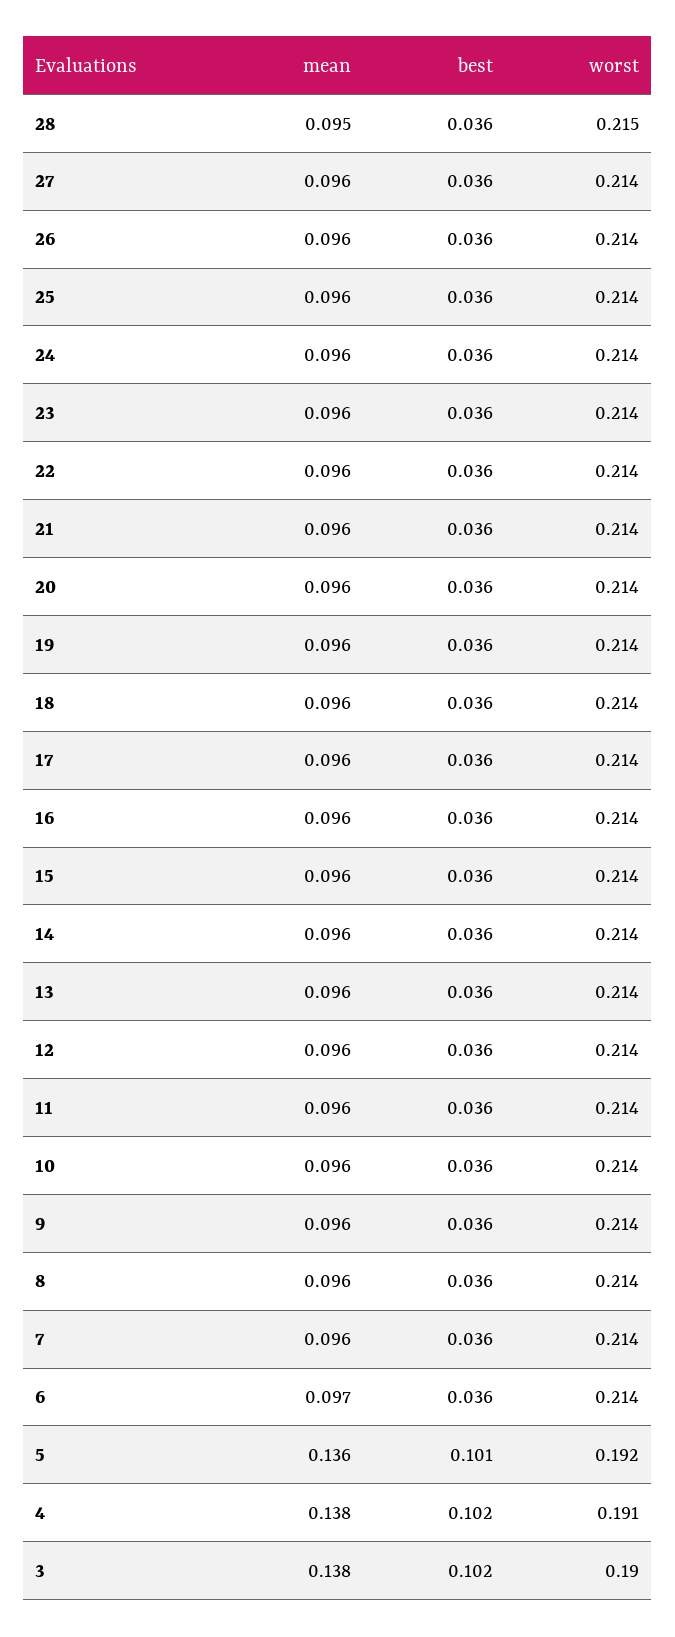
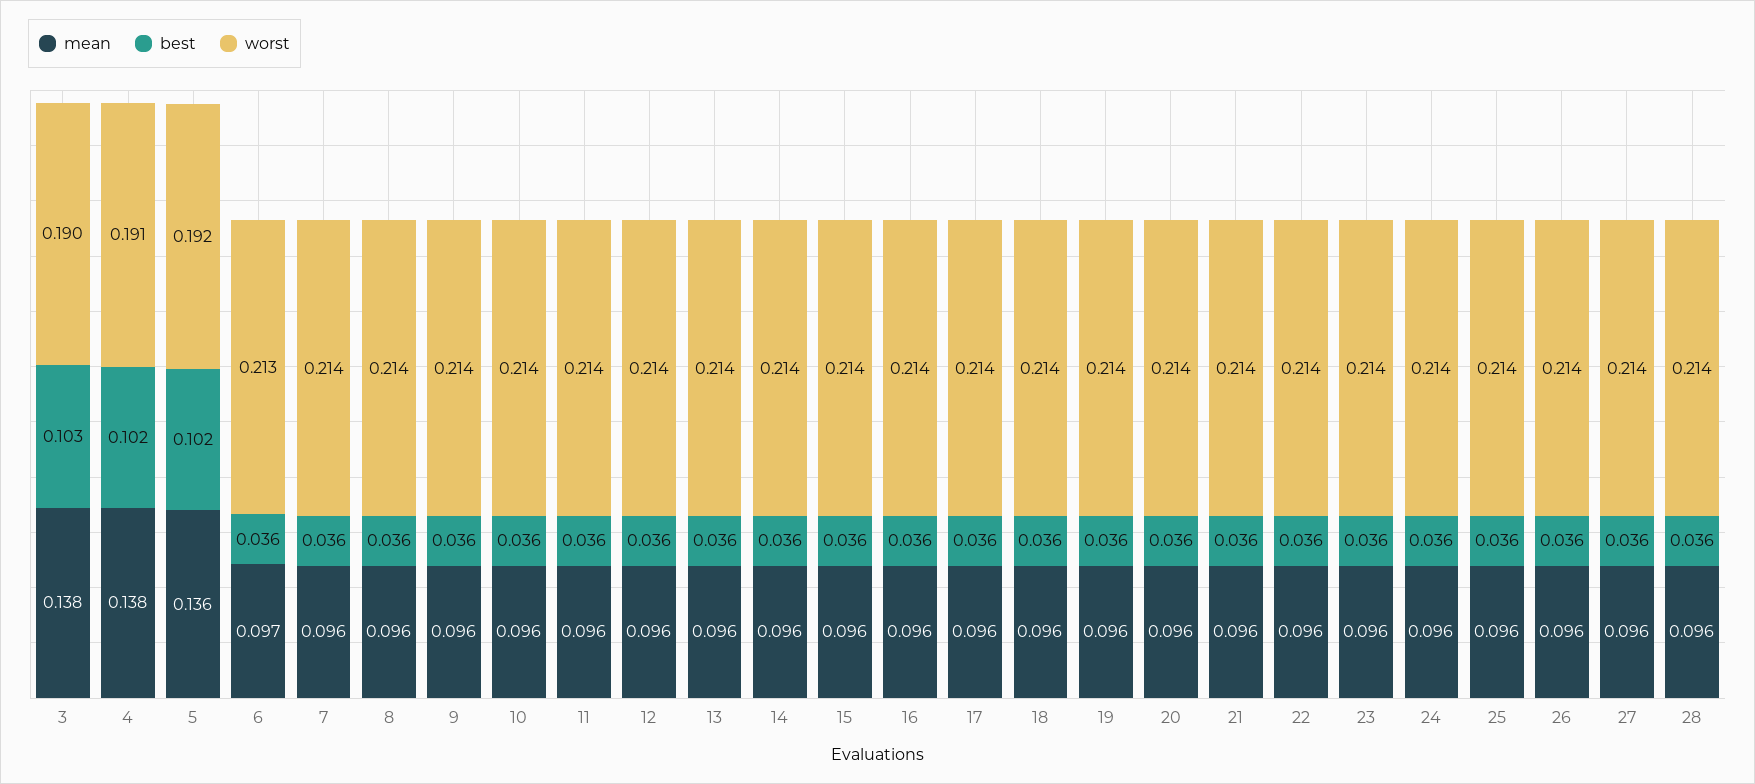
  {
    "mean": {
-     "28": 0.095,
+     "28": 0.096,
      "27": 0.096,
      "26": 0.096,
      "25": 0.096,
      "24": 0.096,
      "23": 0.096,
      "22": 0.096,
      "21": 0.096,
      "20": 0.096,
      "19": 0.096,
      "18": 0.096,
      "17": 0.096,
      "16": 0.096,
      "15": 0.096,
      "14": 0.096,
      "13": 0.096,
      "12": 0.096,
      "11": 0.096,
      "10": 0.096,
      "9": 0.096,
      "8": 0.096,
      "7": 0.096,
      "6": 0.097,
      "5": 0.136,
      "4": 0.138,
      "3": 0.138
    },
    "best": {
      "28": 0.036,
      "27": 0.036,
      "26": 0.036,
      "25": 0.036,
      "24": 0.036,
      "23": 0.036,
      "22": 0.036,
      "21": 0.036,
      "20": 0.036,
      "19": 0.036,
      "18": 0.036,
      "17": 0.036,
      "16": 0.036,
      "15": 0.036,
      "14": 0.036,
      "13": 0.036,
      "12": 0.036,
      "11": 0.036,
      "10": 0.036,
      "9": 0.036,
      "8": 0.036,
      "7": 0.036,
      "6": 0.036,
-     "5": 0.101,
+     "5": 0.102,
      "4": 0.102,
-     "3": 0.102
+     "3": 0.103
    },
    "worst": {
-     "28": 0.215,
+     "28": 0.214,
      "27": 0.214,
      "26": 0.214,
      "25": 0.214,
      "24": 0.214,
      "23": 0.214,
      "22": 0.214,
      "21": 0.214,
      "20": 0.214,
      "19": 0.214,
      "18": 0.214,
      "17": 0.214,
      "16": 0.214,
      "15": 0.214,
      "14": 0.214,
      "13": 0.214,
      "12": 0.214,
      "11": 0.214,
      "10": 0.214,
      "9": 0.214,
      "8": 0.214,
      "7": 0.214,
-     "6": 0.214,
+     "6": 0.213,
      "5": 0.192,
      "4": 0.191,
      "3": 0.19
    }
  }

